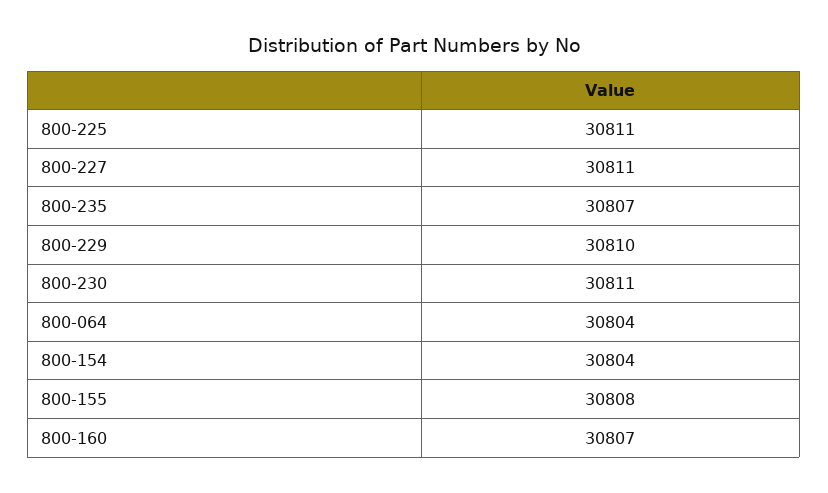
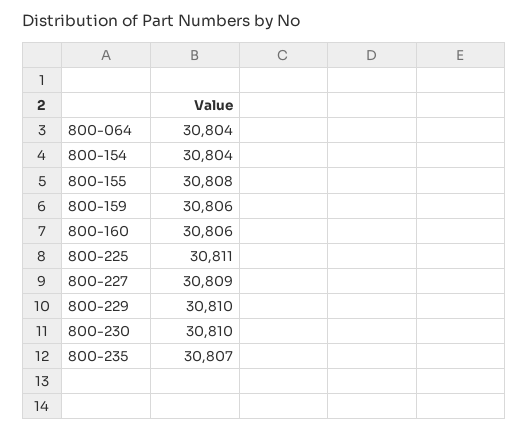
  {
    "800-225": 30811,
-   "800-227": 30811,
+   "800-227": 30809,
    "800-235": 30807,
    "800-229": 30810,
-   "800-230": 30811,
+   "800-230": 30810,
    "800-064": 30804,
    "800-154": 30804,
    "800-155": 30808,
-   "800-160": 30807
+   "800-160": 30806,
+   "800-159": 30806
  }

